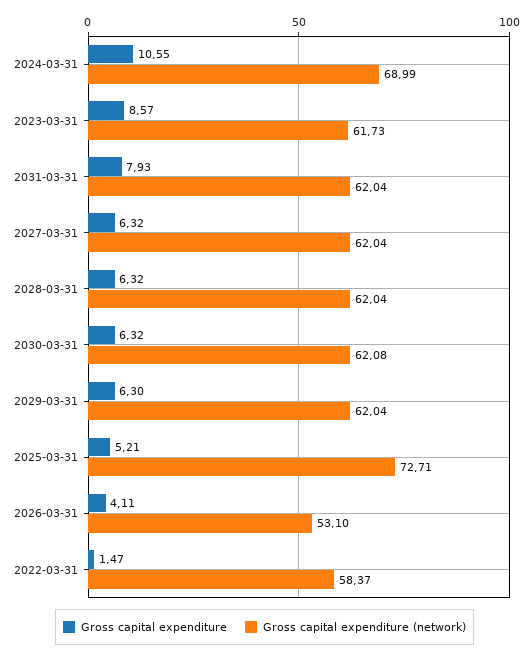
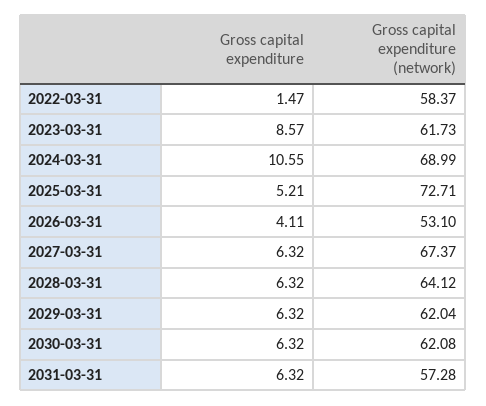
  {
    "Gross capital expenditure": {
      "2024-03-31": 10.55,
      "2023-03-31": 8.57,
-     "2031-03-31": 7.93,
+     "2031-03-31": 6.32,
      "2027-03-31": 6.32,
      "2028-03-31": 6.32,
      "2030-03-31": 6.32,
-     "2029-03-31": 6.3,
+     "2029-03-31": 6.32,
      "2025-03-31": 5.21,
      "2026-03-31": 4.11,
      "2022-03-31": 1.47
    },
    "Gross capital expenditure (network)": {
      "2024-03-31": 68.99,
      "2023-03-31": 61.73,
-     "2031-03-31": 62.04,
+     "2031-03-31": 57.28,
-     "2027-03-31": 62.04,
+     "2027-03-31": 67.37,
-     "2028-03-31": 62.04,
+     "2028-03-31": 64.12,
      "2030-03-31": 62.08,
      "2029-03-31": 62.04,
      "2025-03-31": 72.71,
      "2026-03-31": 53.1,
      "2022-03-31": 58.37
    }
  }

